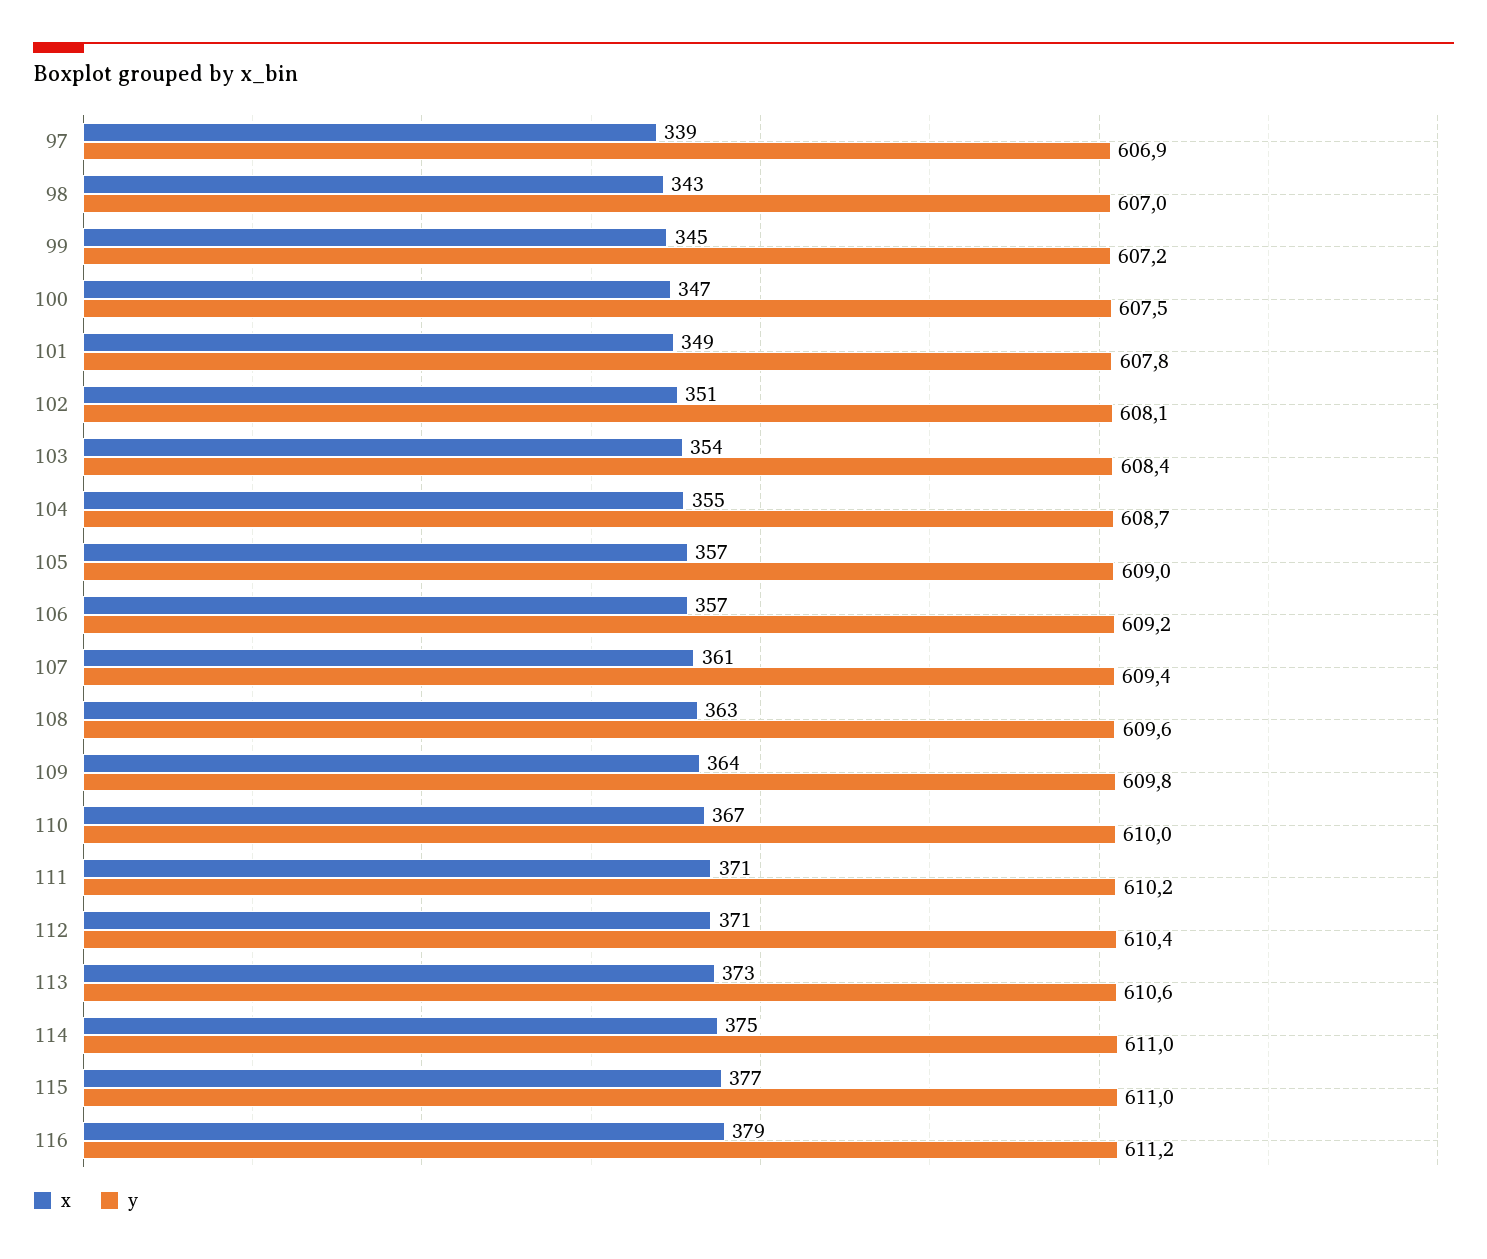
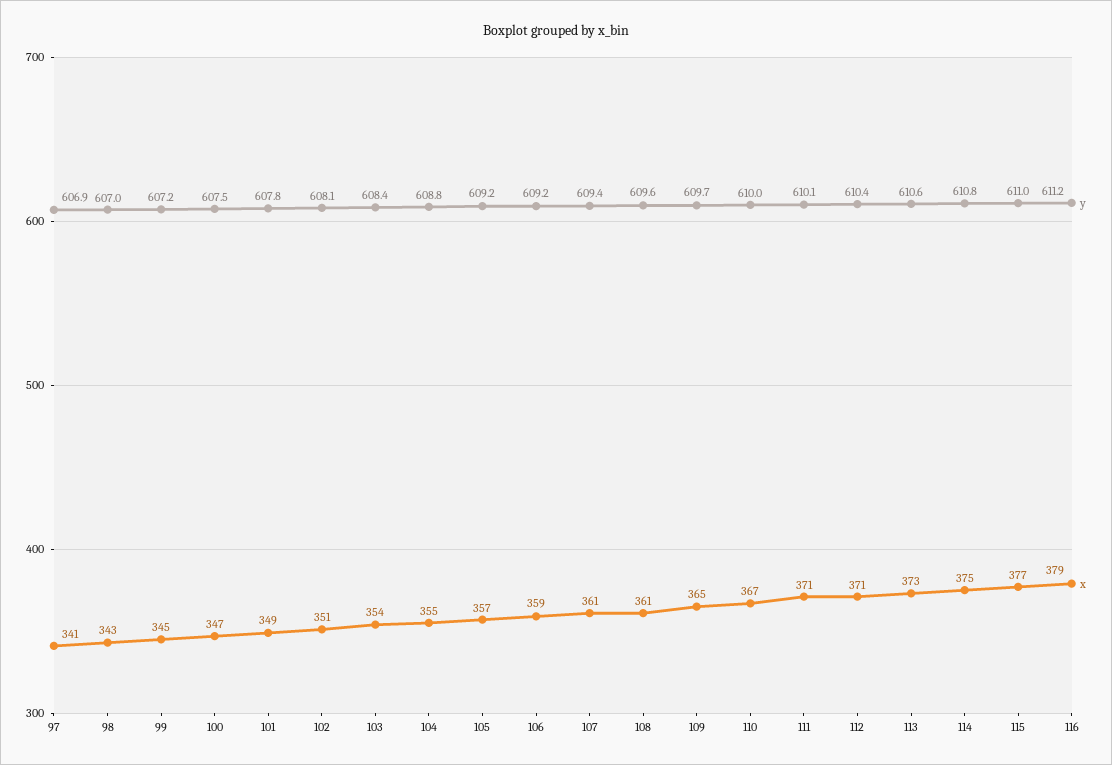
  {
    "x": {
-     "97": 339,
+     "97": 341,
      "98": 343,
      "99": 345,
      "100": 347,
      "101": 349,
      "102": 351,
      "103": 354,
      "104": 355,
      "105": 357,
-     "106": 357,
+     "106": 359,
      "107": 361,
-     "108": 363,
+     "108": 361,
-     "109": 364,
+     "109": 365,
      "110": 367,
      "111": 371,
      "112": 371,
      "113": 373,
      "114": 375,
      "115": 377,
      "116": 379
    },
    "y": {
      "97": 606.9,
      "98": 607,
      "99": 607.2,
      "100": 607.5,
      "101": 607.8,
      "102": 608.1,
      "103": 608.4,
-     "104": 608.7,
+     "104": 608.8,
-     "105": 609,
+     "105": 609.2,
      "106": 609.2,
      "107": 609.4,
      "108": 609.6,
-     "109": 609.8,
+     "109": 609.7,
      "110": 610,
-     "111": 610.2,
+     "111": 610.1,
      "112": 610.4,
      "113": 610.6,
-     "114": 611,
+     "114": 610.8,
      "115": 611,
      "116": 611.2
    }
  }

